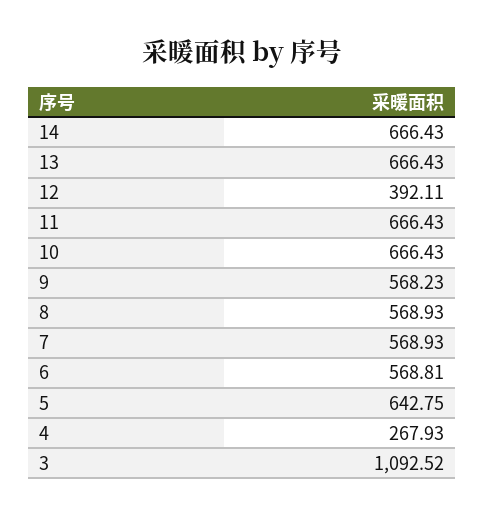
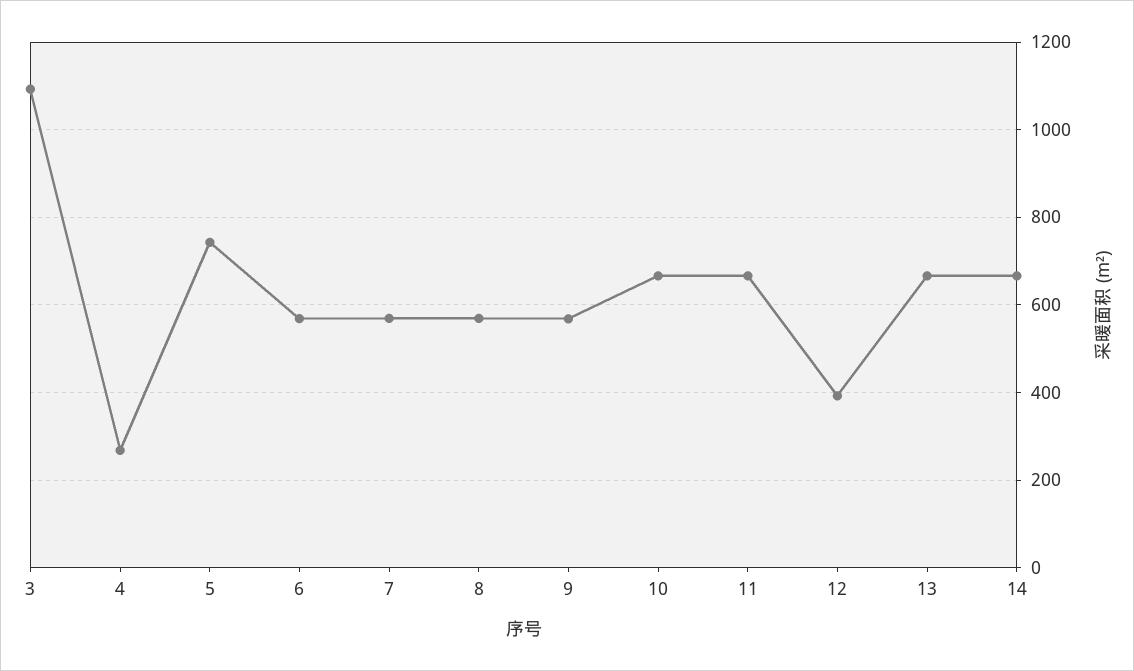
  {
    "14": 666.43,
    "13": 666.43,
    "12": 392.11,
    "11": 666.43,
    "10": 666.43,
    "9": 568.23,
    "8": 568.93,
    "7": 568.93,
    "6": 568.81,
-   "5": 642.75,
+   "5": 740,
    "4": 267.93,
    "3": 1092.52
  }

